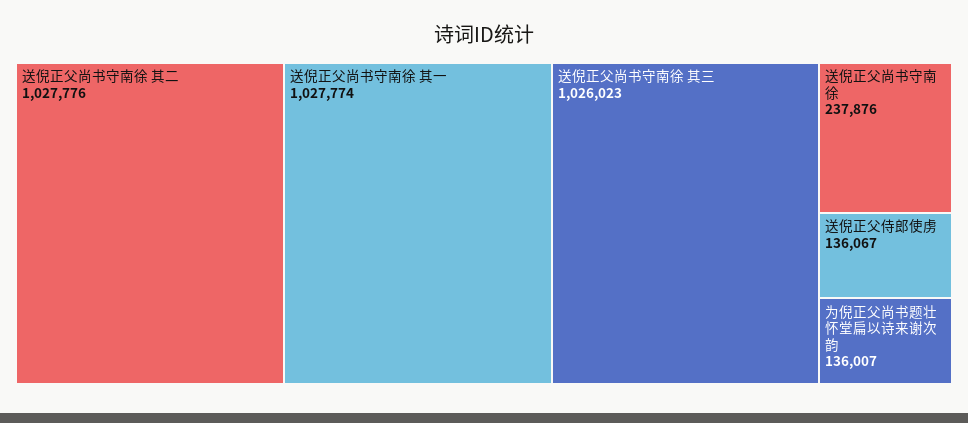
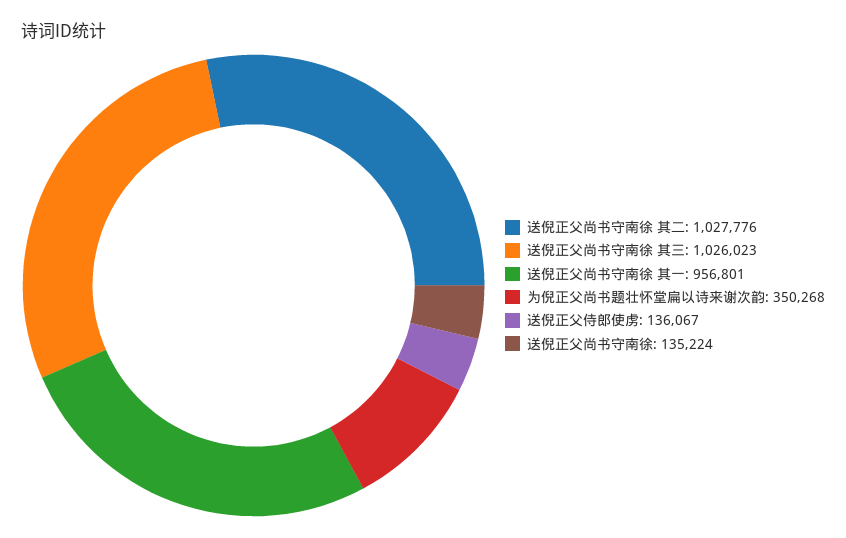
  {
    "送倪正父尚书守南徐 其二": 1027776,
-   "送倪正父尚书守南徐 其一": 1027774,
+   "送倪正父尚书守南徐 其一": 956801,
    "送倪正父尚书守南徐 其三": 1026023,
-   "送倪正父尚书守南徐": 237876,
+   "送倪正父尚书守南徐": 135224,
    "送倪正父侍郎使虏": 136067,
-   "为倪正父尚书题壮怀堂扁以诗来谢次韵": 136007
+   "为倪正父尚书题壮怀堂扁以诗来谢次韵": 350268
  }

